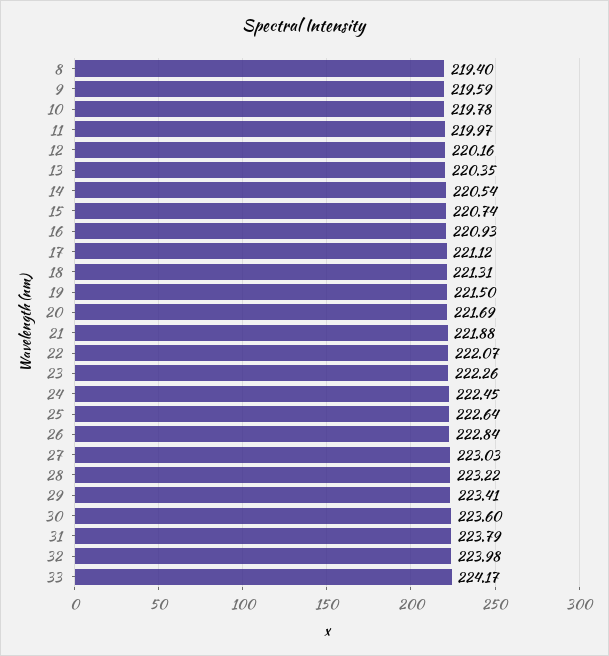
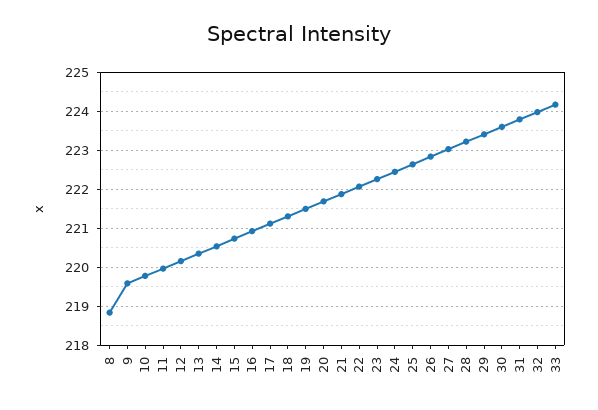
  {
-   "8": 219.4,
+   "8": 218.8,
    "9": 219.59,
    "10": 219.78,
    "11": 219.97,
    "12": 220.16,
    "13": 220.35,
    "14": 220.54,
    "15": 220.74,
    "16": 220.93,
    "17": 221.12,
    "18": 221.31,
    "19": 221.5,
    "20": 221.69,
    "21": 221.88,
    "22": 222.07,
    "23": 222.26,
    "24": 222.45,
    "25": 222.64,
    "26": 222.84,
    "27": 223.03,
    "28": 223.22,
    "29": 223.41,
    "30": 223.6,
    "31": 223.79,
    "32": 223.98,
    "33": 224.17
  }

